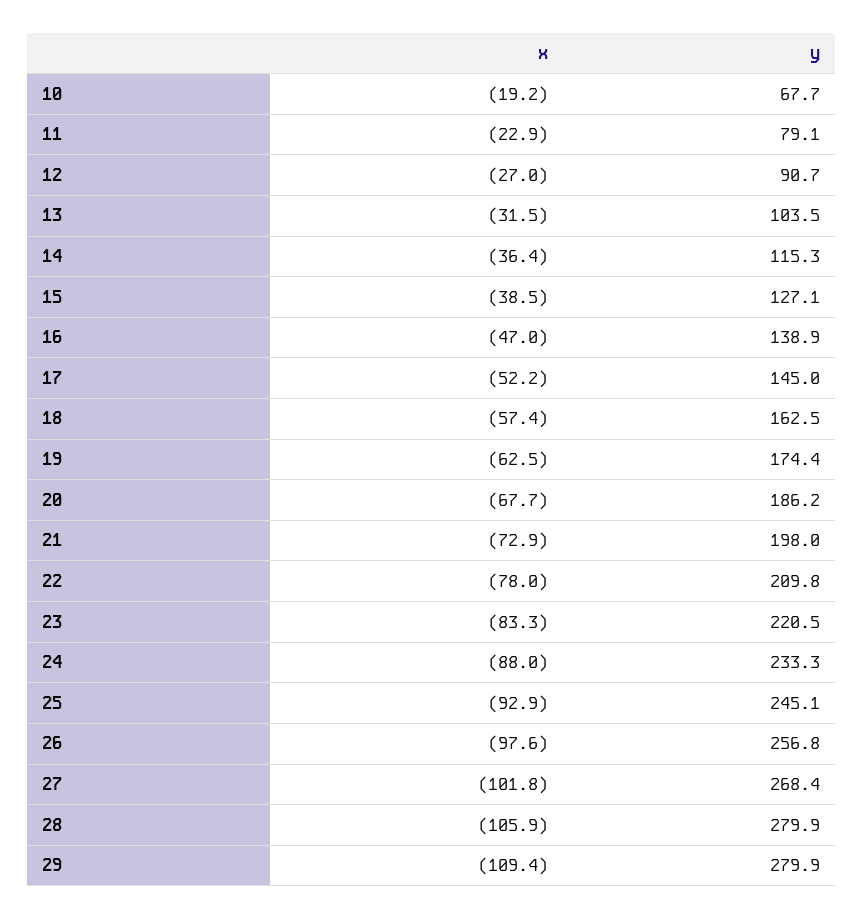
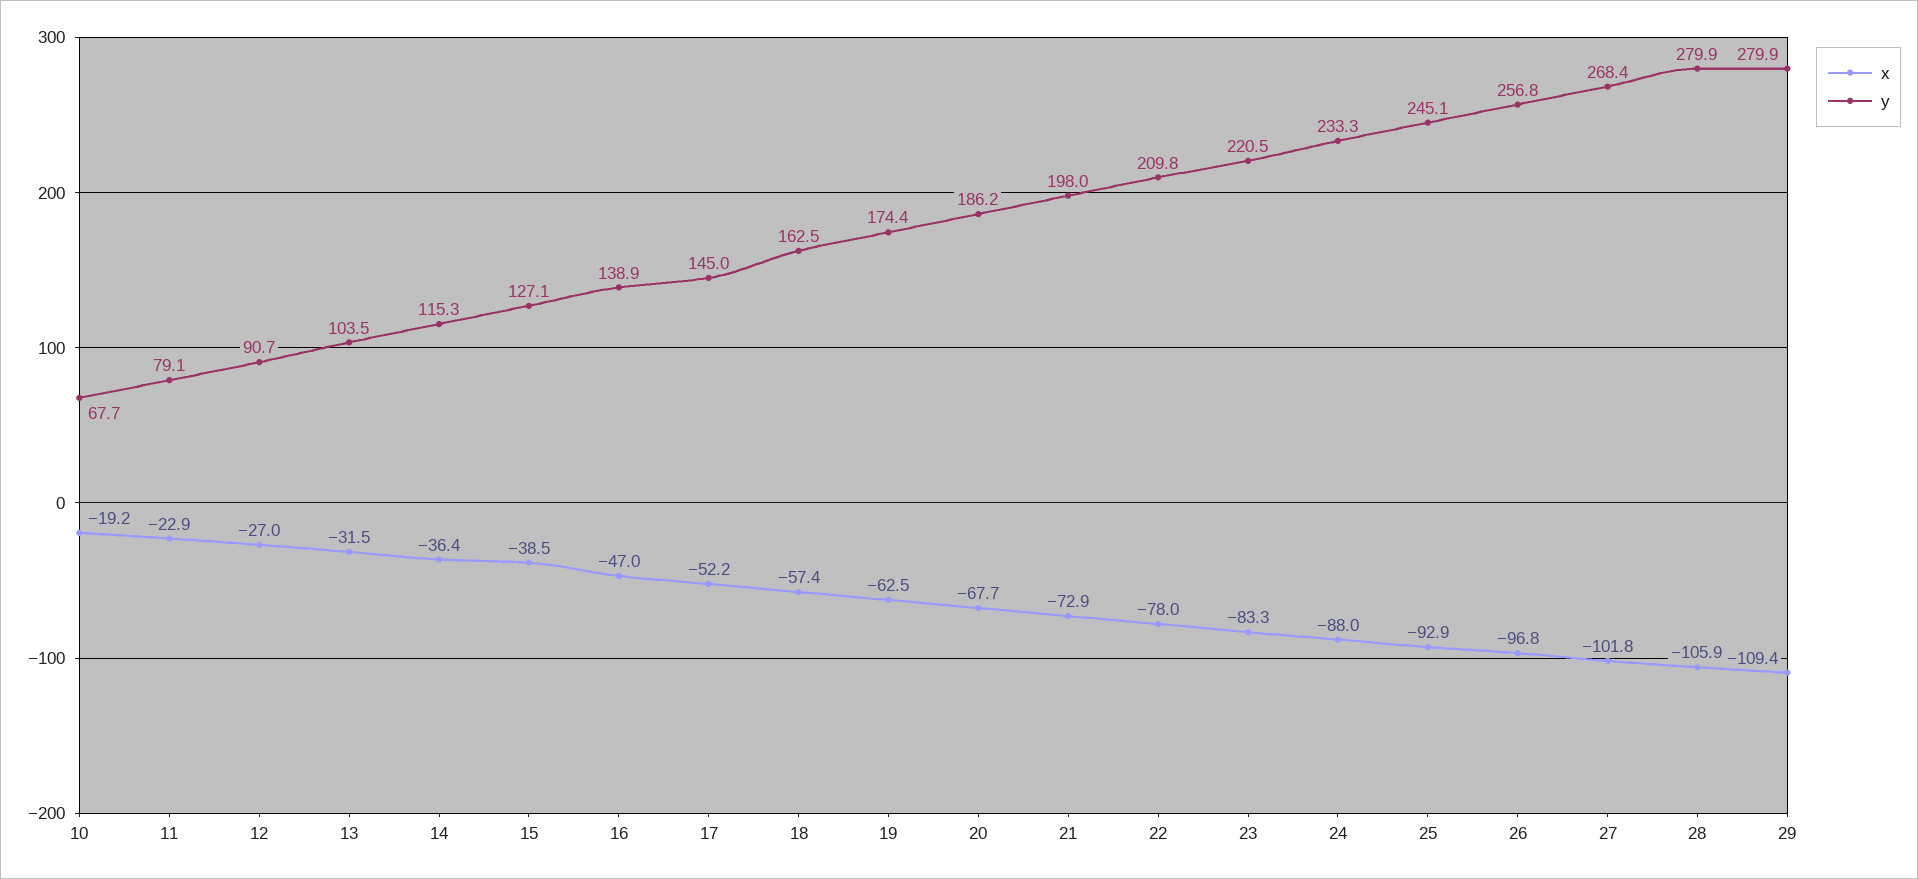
  {
    "x": {
      "10": -19.2,
      "11": -22.9,
      "12": -27,
      "13": -31.5,
      "14": -36.4,
      "15": -38.5,
      "16": -47,
      "17": -52.2,
      "18": -57.4,
      "19": -62.5,
      "20": -67.7,
      "21": -72.9,
      "22": -78,
      "23": -83.3,
      "24": -88,
      "25": -92.9,
-     "26": -97.6,
+     "26": -96.8,
      "27": -101.8,
      "28": -105.9,
      "29": -109.4
    },
    "y": {
      "10": 67.7,
      "11": 79.1,
      "12": 90.7,
      "13": 103.5,
      "14": 115.3,
      "15": 127.1,
      "16": 138.9,
      "17": 145,
      "18": 162.5,
      "19": 174.4,
      "20": 186.2,
      "21": 198,
      "22": 209.8,
      "23": 220.5,
      "24": 233.3,
      "25": 245.1,
      "26": 256.8,
      "27": 268.4,
      "28": 279.9,
      "29": 279.9
    }
  }

